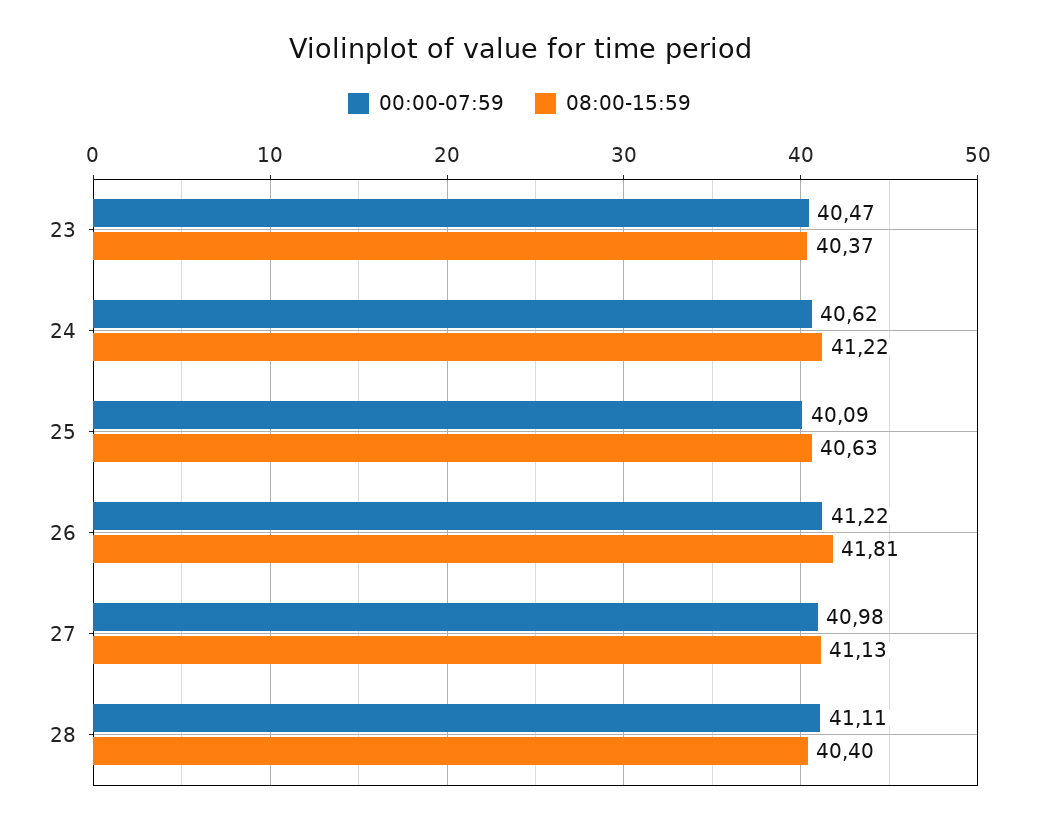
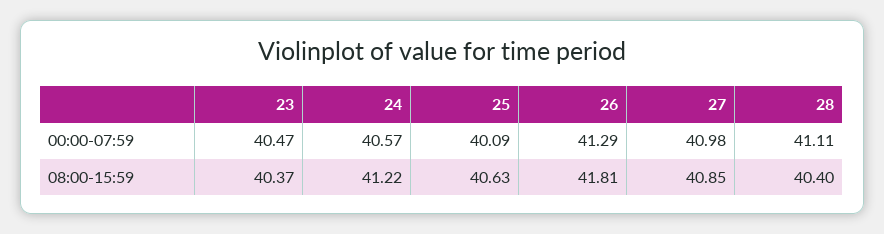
  {
    "00:00-07:59": {
      "23": 40.47,
-     "24": 40.62,
+     "24": 40.57,
      "25": 40.09,
-     "26": 41.22,
+     "26": 41.29,
      "27": 40.98,
      "28": 41.11
    },
    "08:00-15:59": {
      "23": 40.37,
      "24": 41.22,
      "25": 40.63,
      "26": 41.81,
-     "27": 41.13,
+     "27": 40.85,
      "28": 40.4
    }
  }

